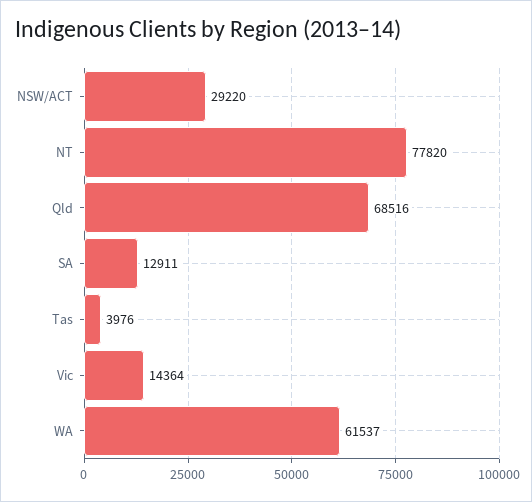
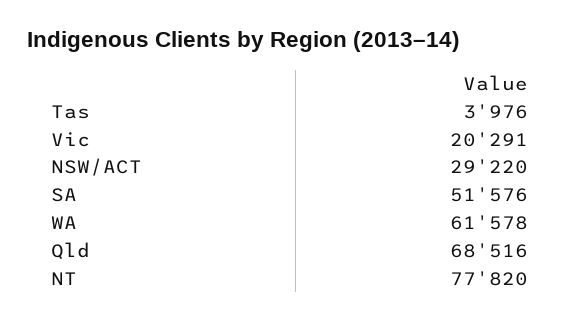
  {
    "NSW/ACT": 29220,
    "NT": 77820,
    "Qld": 68516,
-   "SA": 12911,
+   "SA": 51576,
    "Tas": 3976,
-   "Vic": 14364,
+   "Vic": 20291,
-   "WA": 61537
+   "WA": 61578
  }

